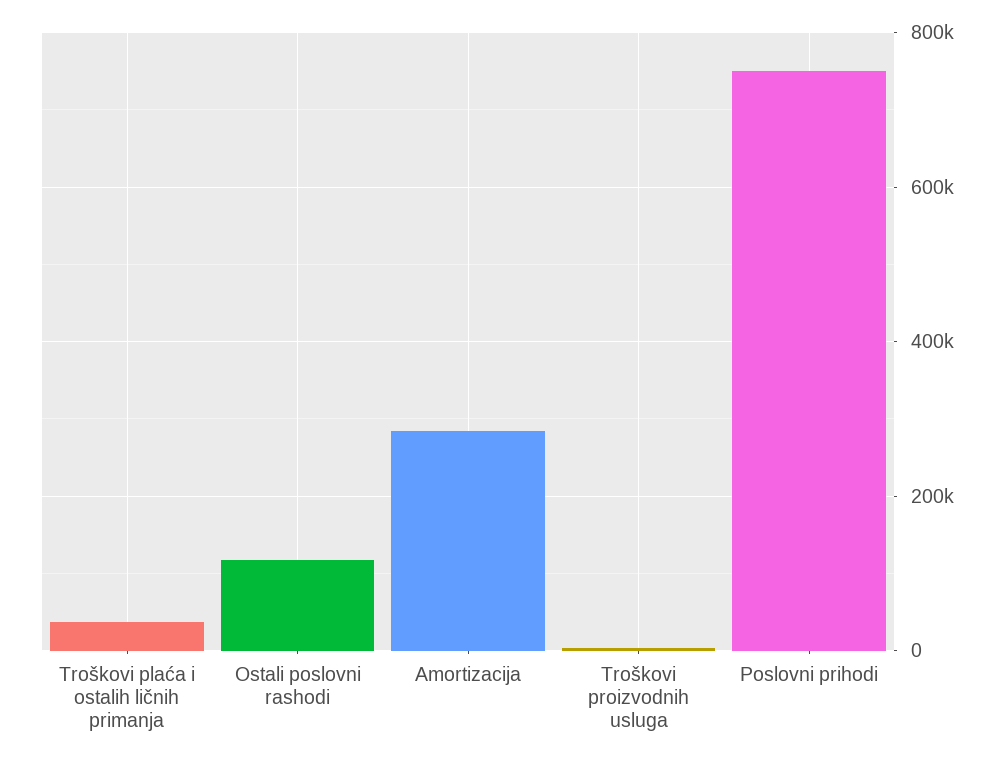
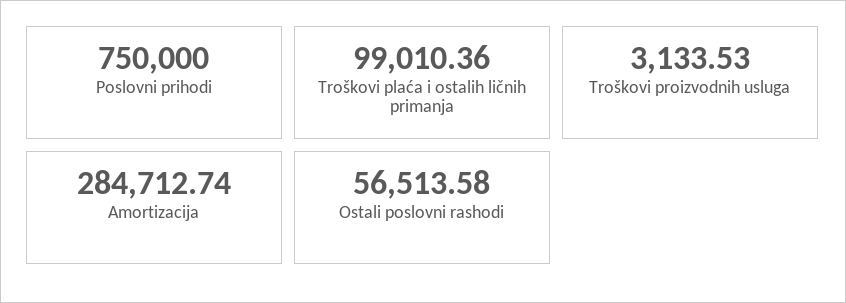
  {
-   "Troškovi plaća i ostalih ličnih primanja": 40000,
+   "Troškovi plaća i ostalih ličnih primanja": 99010.36,
-   "Ostali poslovni rashodi": 120000,
+   "Ostali poslovni rashodi": 56513.58,
    "Amortizacija": 284712.74,
    "Troškovi proizvodnih usluga": 3133.53,
    "Poslovni prihodi": 750000
  }

